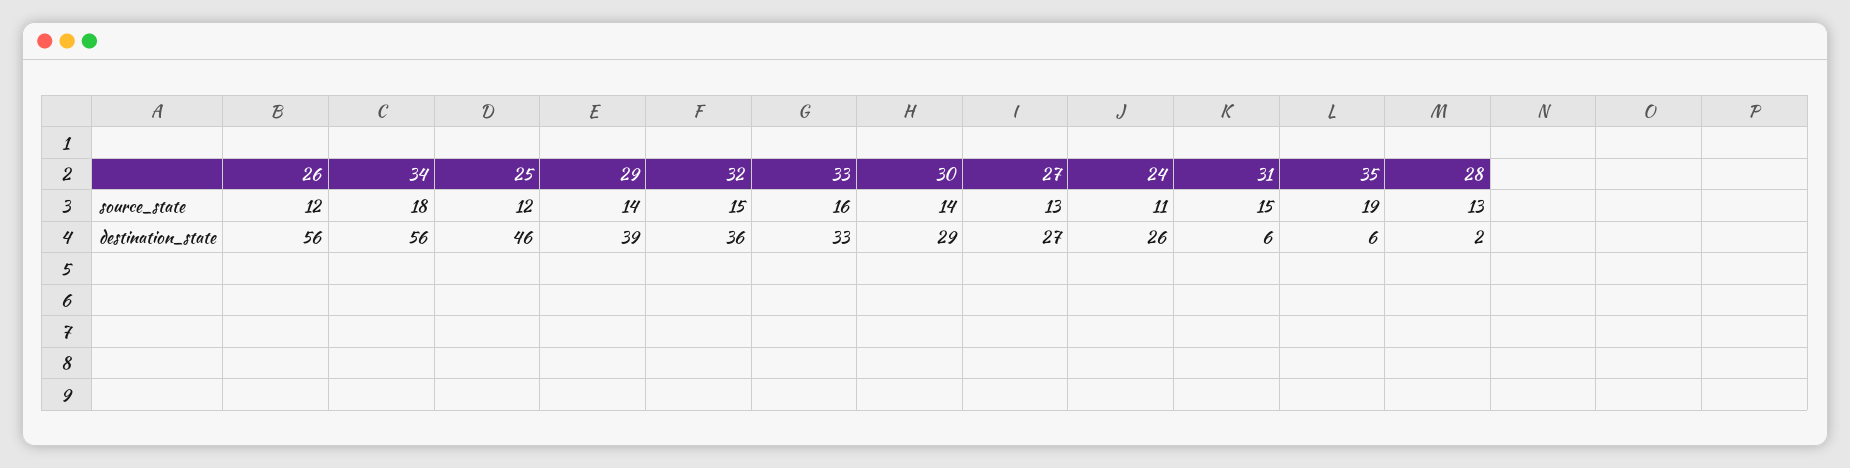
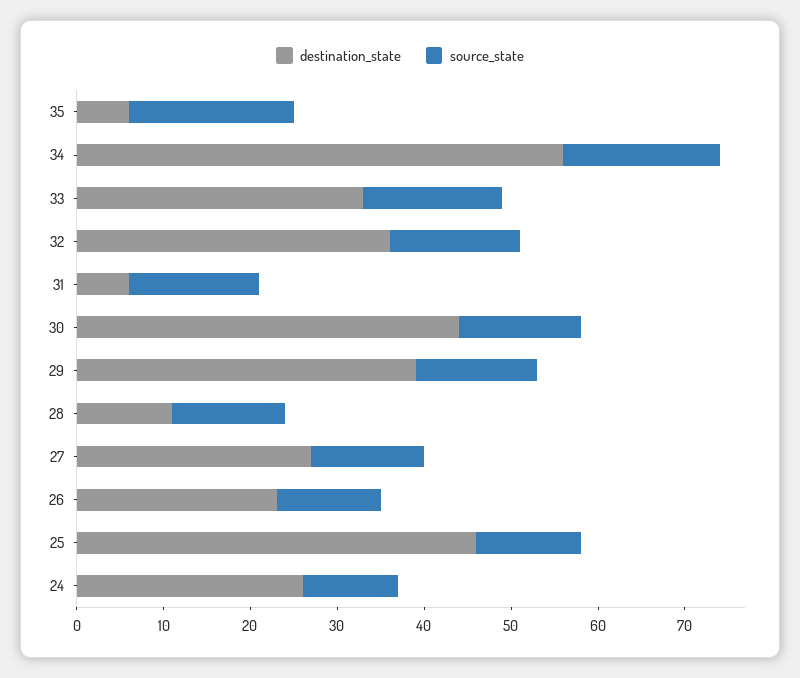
  {
    "source_state": {
      "26": 12,
      "34": 18,
      "25": 12,
      "29": 14,
      "32": 15,
      "33": 16,
      "30": 14,
      "27": 13,
      "24": 11,
      "31": 15,
      "35": 19,
      "28": 13
    },
    "destination_state": {
-     "26": 56,
+     "26": 23,
      "34": 56,
      "25": 46,
      "29": 39,
      "32": 36,
      "33": 33,
-     "30": 29,
+     "30": 44,
      "27": 27,
      "24": 26,
      "31": 6,
      "35": 6,
-     "28": 2
+     "28": 11
    }
  }

